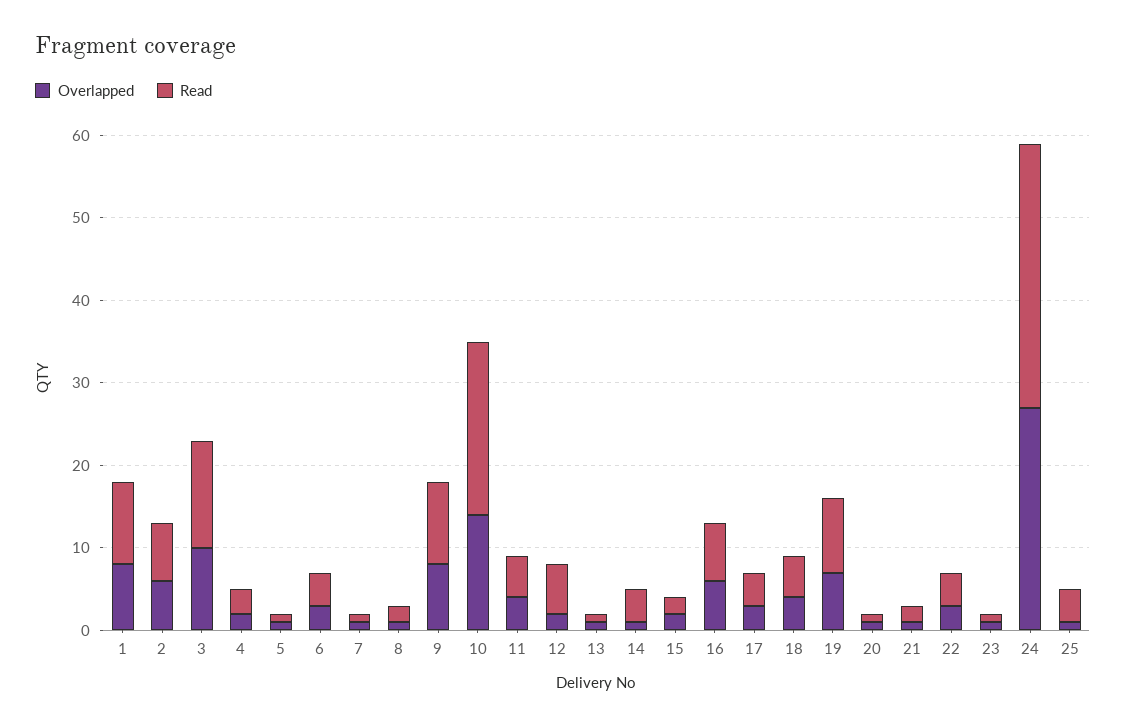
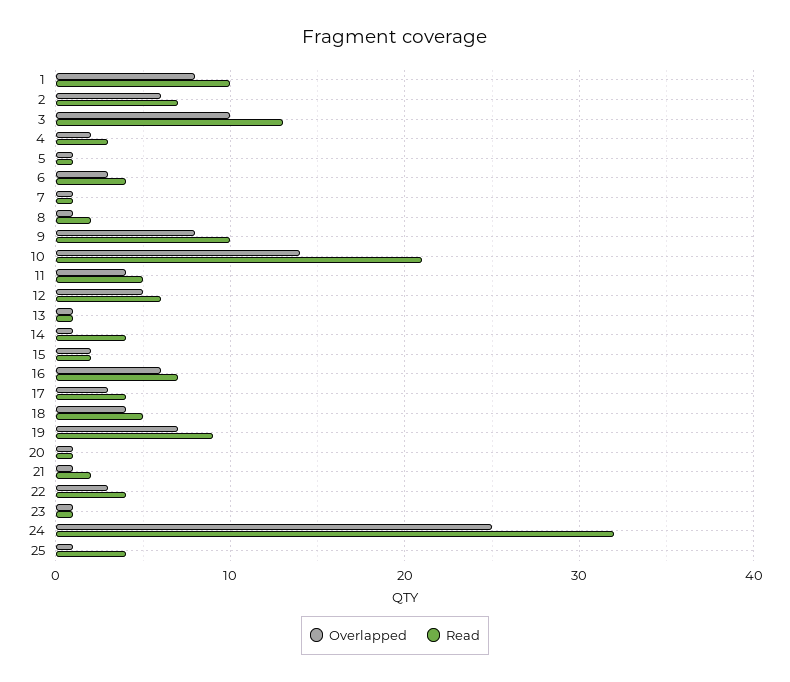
  {
    "Overlapped": {
      "1": 8,
      "2": 6,
      "3": 10,
      "4": 2,
      "5": 1,
      "6": 3,
      "7": 1,
      "8": 1,
      "9": 8,
      "10": 14,
      "11": 4,
-     "12": 2,
+     "12": 5,
      "13": 1,
      "14": 1,
      "15": 2,
      "16": 6,
      "17": 3,
      "18": 4,
      "19": 7,
      "20": 1,
      "21": 1,
      "22": 3,
      "23": 1,
-     "24": 27,
+     "24": 25,
      "25": 1
    },
    "Read": {
      "1": 10,
      "2": 7,
      "3": 13,
      "4": 3,
      "5": 1,
      "6": 4,
      "7": 1,
      "8": 2,
      "9": 10,
      "10": 21,
      "11": 5,
      "12": 6,
      "13": 1,
      "14": 4,
      "15": 2,
      "16": 7,
      "17": 4,
      "18": 5,
      "19": 9,
      "20": 1,
      "21": 2,
      "22": 4,
      "23": 1,
      "24": 32,
      "25": 4
    }
  }

